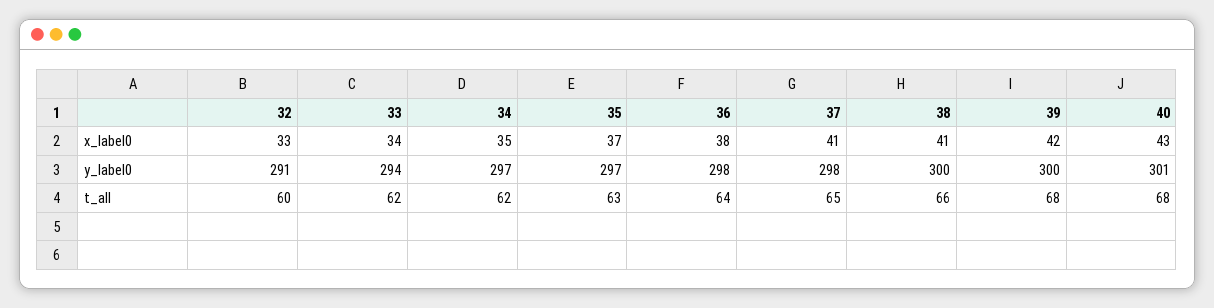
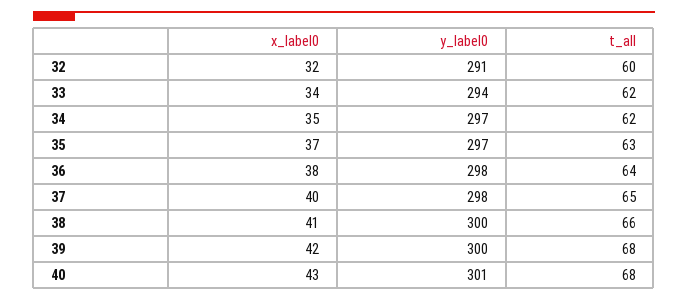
  {
    "32": {
-     "x_label0": 33,
+     "x_label0": 32,
      "y_label0": 291,
      "t_all": 60
    },
    "33": {
      "x_label0": 34,
      "y_label0": 294,
      "t_all": 62
    },
    "34": {
      "x_label0": 35,
      "y_label0": 297,
      "t_all": 62
    },
    "35": {
      "x_label0": 37,
      "y_label0": 297,
      "t_all": 63
    },
    "36": {
      "x_label0": 38,
      "y_label0": 298,
      "t_all": 64
    },
    "37": {
-     "x_label0": 41,
+     "x_label0": 40,
      "y_label0": 298,
      "t_all": 65
    },
    "38": {
      "x_label0": 41,
      "y_label0": 300,
      "t_all": 66
    },
    "39": {
      "x_label0": 42,
      "y_label0": 300,
      "t_all": 68
    },
    "40": {
      "x_label0": 43,
      "y_label0": 301,
      "t_all": 68
    }
  }

